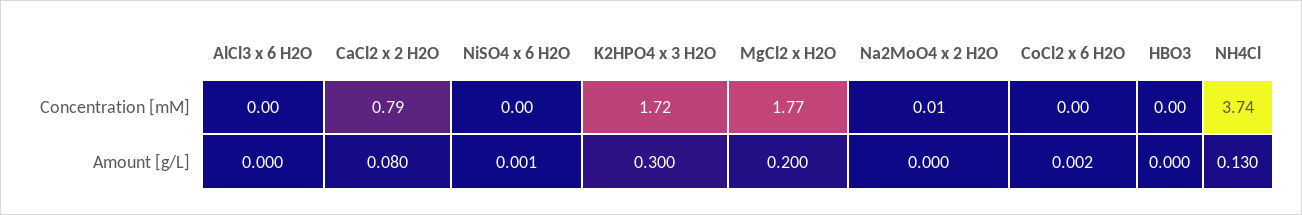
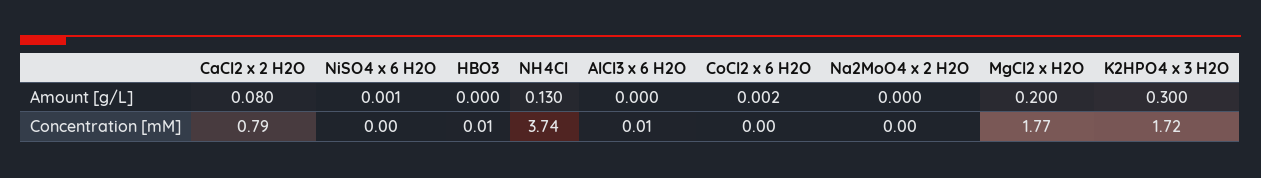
  {
    "AlCl3 x 6 H2O": {
-     "Concentration [mM]": 0,
+     "Concentration [mM]": 0.01,
      "Amount [g/L]": 0
    },
    "CaCl2 x 2 H2O": {
      "Concentration [mM]": 0.79,
      "Amount [g/L]": 0.08
    },
    "NiSO4 x 6 H2O": {
      "Concentration [mM]": 0,
      "Amount [g/L]": 0.001
    },
    "K2HPO4 x 3 H2O": {
      "Concentration [mM]": 1.72,
      "Amount [g/L]": 0.3
    },
    "MgCl2 x H2O": {
      "Concentration [mM]": 1.77,
      "Amount [g/L]": 0.2
    },
    "Na2MoO4 x 2 H2O": {
-     "Concentration [mM]": 0.01,
+     "Concentration [mM]": 0,
      "Amount [g/L]": 0
    },
    "CoCl2 x 6 H2O": {
      "Concentration [mM]": 0,
      "Amount [g/L]": 0.002
    },
    "HBO3": {
-     "Concentration [mM]": 0,
+     "Concentration [mM]": 0.01,
      "Amount [g/L]": 0
    },
    "NH4Cl": {
      "Concentration [mM]": 3.74,
      "Amount [g/L]": 0.13
    }
  }

